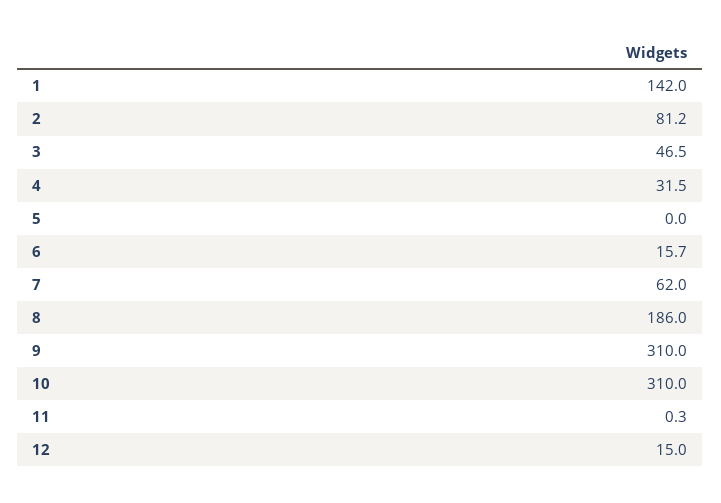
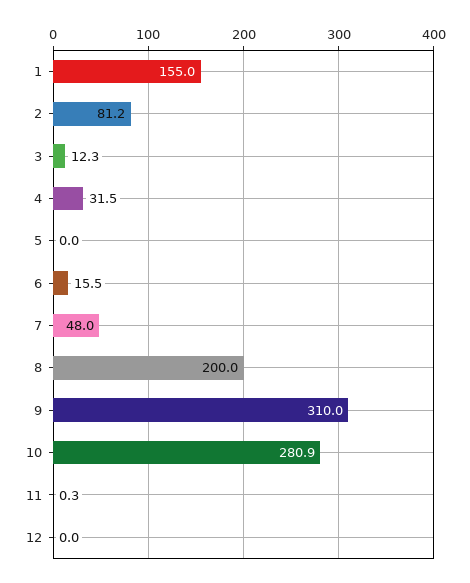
  {
-   "1": 142,
+   "1": 155,
    "2": 81.2,
-   "3": 46.5,
+   "3": 12.3,
    "4": 31.5,
    "5": 0,
-   "6": 15.7,
+   "6": 15.5,
-   "7": 62,
+   "7": 48,
-   "8": 186,
+   "8": 200,
    "9": 310,
-   "10": 310,
+   "10": 280.9,
    "11": 0.3,
-   "12": 15
+   "12": 0
  }

